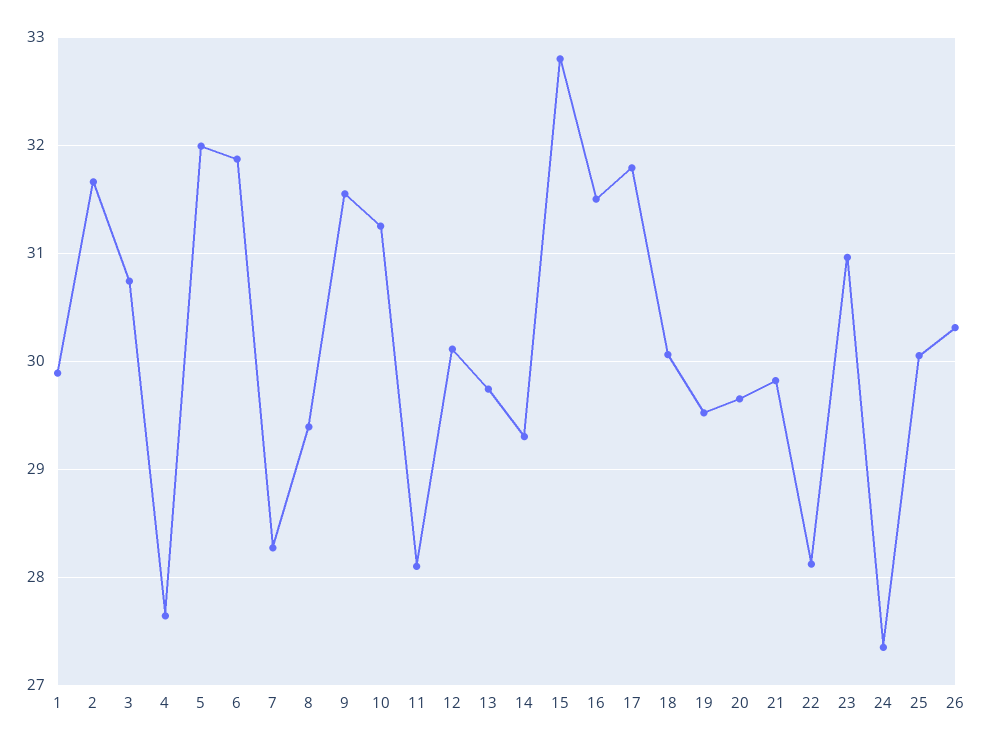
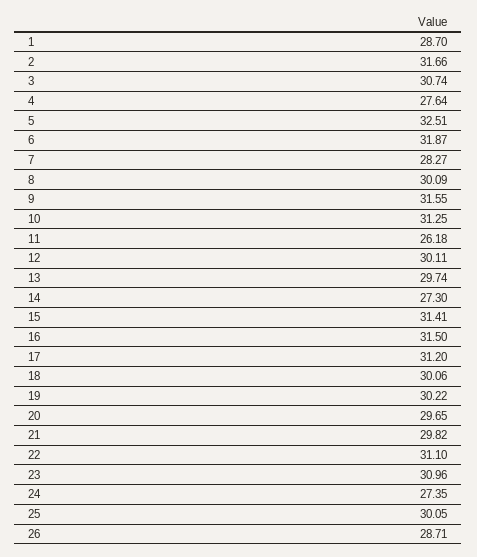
  {
-   "1": 29.9,
+   "1": 28.7,
    "2": 31.66,
    "3": 30.74,
    "4": 27.64,
-   "5": 32,
+   "5": 32.51,
    "6": 31.87,
    "7": 28.27,
-   "8": 29.4,
+   "8": 30.09,
    "9": 31.55,
    "10": 31.25,
-   "11": 28.1,
+   "11": 26.18,
    "12": 30.11,
    "13": 29.74,
-   "14": 29.3,
+   "14": 27.3,
-   "15": 32.8,
+   "15": 31.41,
    "16": 31.5,
-   "17": 31.8,
+   "17": 31.2,
    "18": 30.06,
-   "19": 29.5,
+   "19": 30.22,
    "20": 29.65,
    "21": 29.82,
-   "22": 28.1,
+   "22": 31.1,
    "23": 30.96,
    "24": 27.35,
    "25": 30.05,
-   "26": 30.3
+   "26": 28.71
  }

